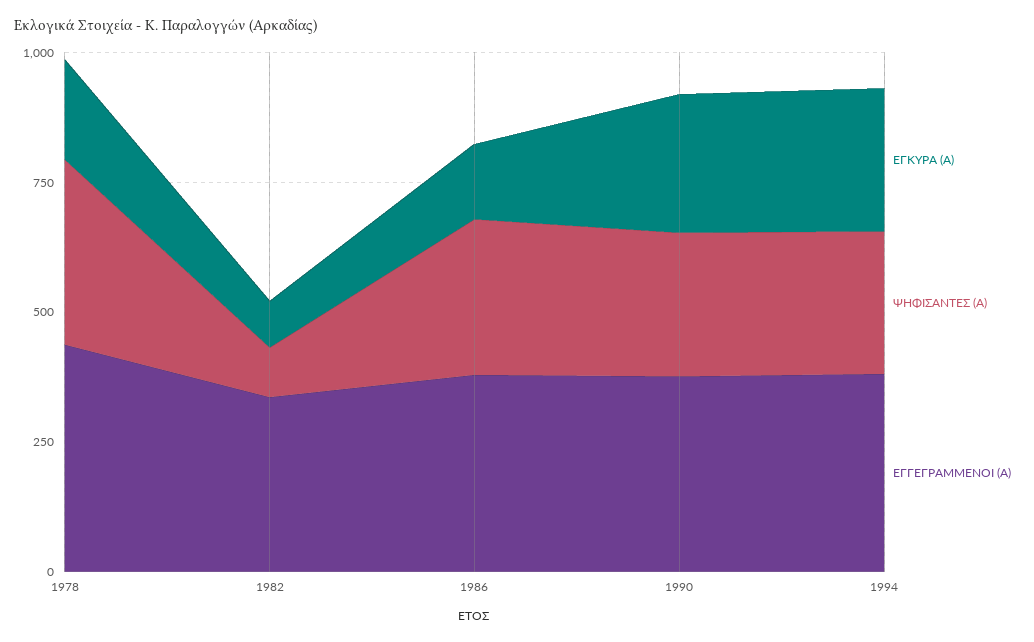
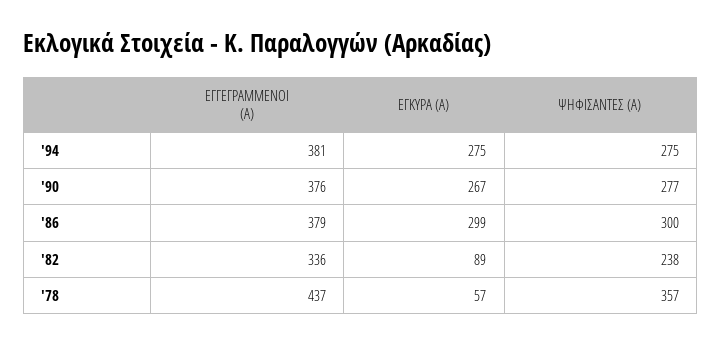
  {
    "ΕΓΚΥΡΑ (Α)": {
-     "1978": 200,
+     "1978": 57,
      "1982": 89,
-     "1986": 150,
+     "1986": 299,
      "1990": 267,
      "1994": 275
    },
    "ΨΗΦΙΣΑΝΤΕΣ (Α)": {
      "1978": 357,
-     "1982": 100,
+     "1982": 238,
      "1986": 300,
      "1990": 277,
      "1994": 275
    },
    "ΕΓΓΕΓΡΑΜΜΕΝΟΙ (Α)": {
      "1978": 437,
      "1982": 336,
      "1986": 379,
      "1990": 376,
      "1994": 381
    }
  }

